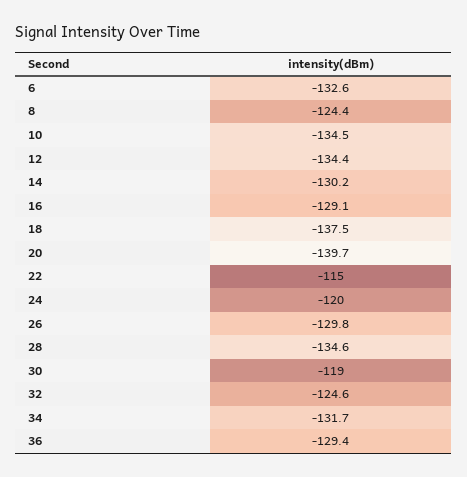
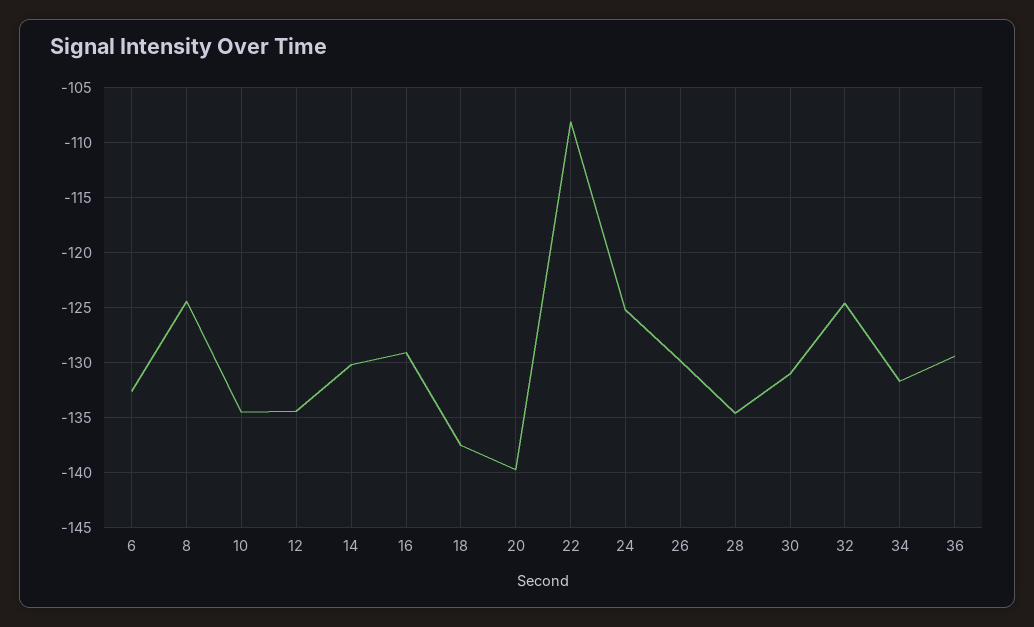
  {
    "6": -132.6,
    "8": -124.4,
    "10": -134.5,
    "12": -134.4,
    "14": -130.2,
    "16": -129.1,
    "18": -137.5,
    "20": -139.7,
-   "22": -115,
+   "22": -108,
-   "24": -120,
+   "24": -125,
    "26": -129.8,
    "28": -134.6,
-   "30": -119,
+   "30": -131,
    "32": -124.6,
    "34": -131.7,
    "36": -129.4
  }

